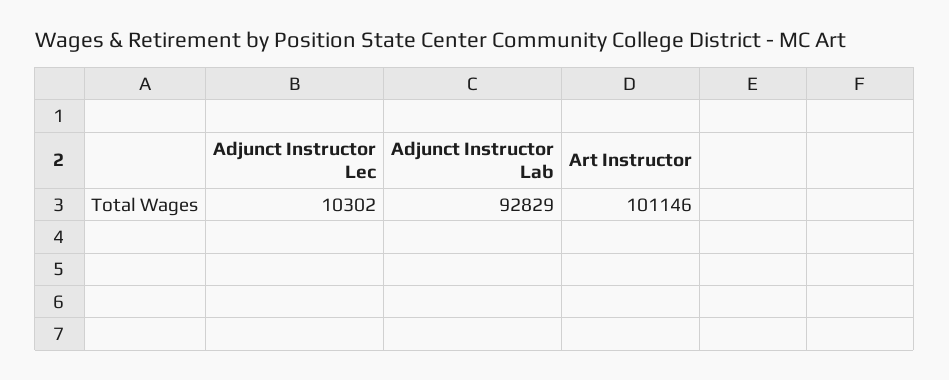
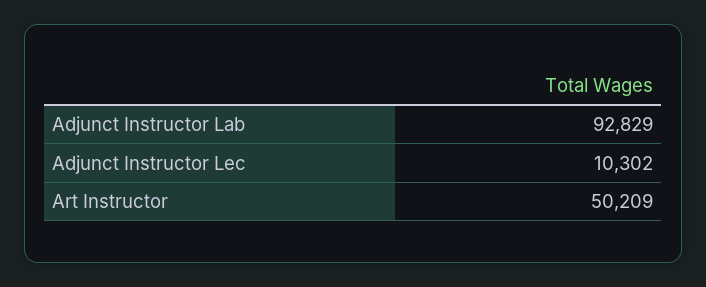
  {
    "Adjunct Instructor Lec": 10302,
    "Adjunct Instructor Lab": 92829,
-   "Art Instructor": 101146
+   "Art Instructor": 50209
  }

